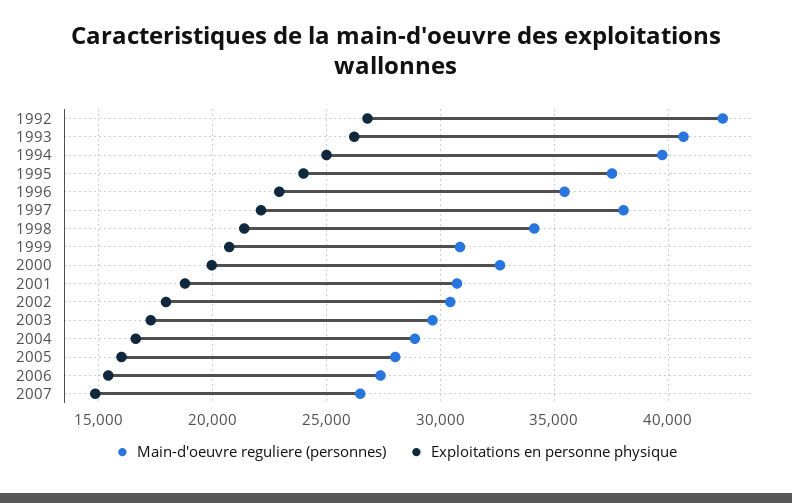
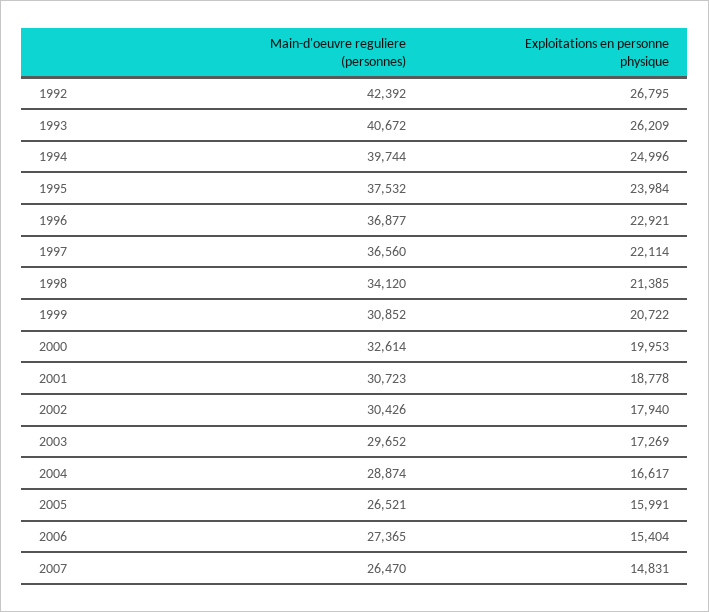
  {
    "Main-d'oeuvre reguliere (personnes)": {
      "1992": 42392,
      "1993": 40672,
      "1994": 39744,
      "1995": 37532,
-     "1996": 35500,
+     "1996": 36877,
-     "1997": 38000,
+     "1997": 36560,
      "1998": 34120,
      "1999": 30852,
      "2000": 32614,
      "2001": 30723,
      "2002": 30426,
      "2003": 29652,
      "2004": 28874,
-     "2005": 28000,
+     "2005": 26521,
      "2006": 27365,
      "2007": 26470
    },
    "Exploitations en personne physique": {
      "1992": 26795,
      "1993": 26209,
      "1994": 24996,
      "1995": 23984,
      "1996": 22921,
      "1997": 22114,
      "1998": 21385,
      "1999": 20722,
      "2000": 19953,
      "2001": 18778,
      "2002": 17940,
      "2003": 17269,
      "2004": 16617,
      "2005": 15991,
      "2006": 15404,
      "2007": 14831
    }
  }

